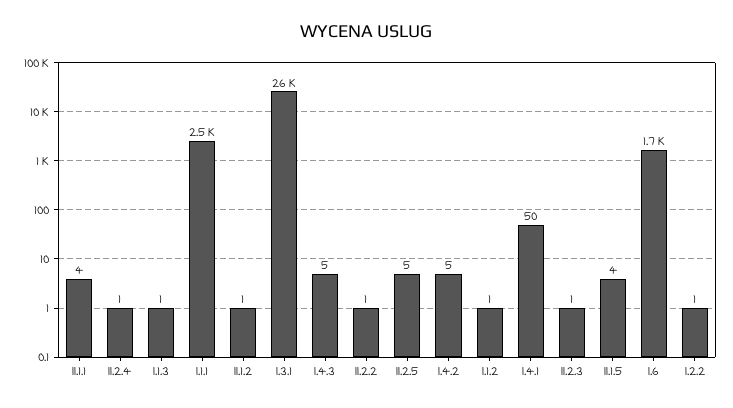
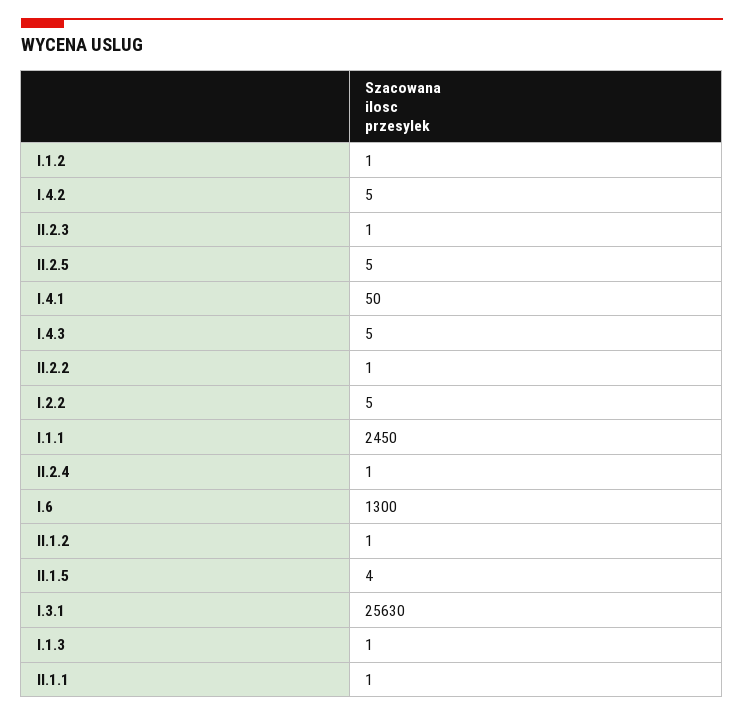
  {
-   "II.1.1": 4,
+   "II.1.1": 1,
    "II.2.4": 1,
    "I.1.3": 1,
    "I.1.1": 2450,
    "II.1.2": 1,
    "I.3.1": 25630,
    "I.4.3": 5,
    "II.2.2": 1,
    "II.2.5": 5,
    "I.4.2": 5,
    "I.1.2": 1,
    "I.4.1": 50,
    "II.2.3": 1,
    "II.1.5": 4,
-   "I.6": 1700,
+   "I.6": 1300,
-   "I.2.2": 1
+   "I.2.2": 5
  }

